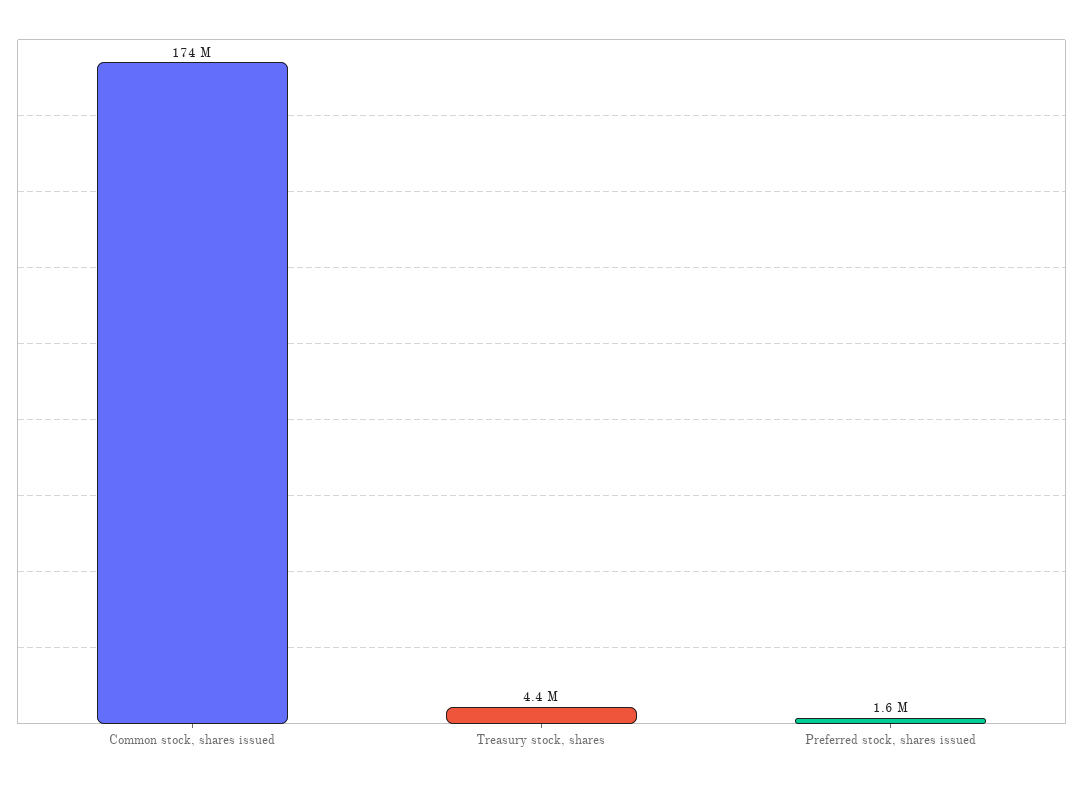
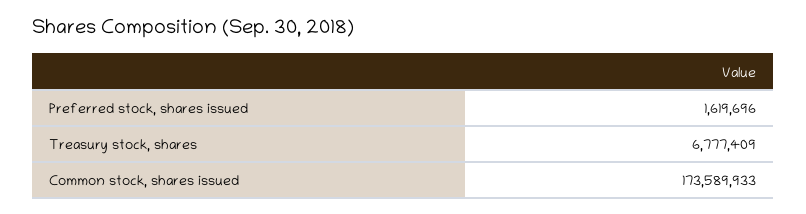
  {
    "Common stock, shares issued": 173589933,
-   "Treasury stock, shares": 4400000,
+   "Treasury stock, shares": 6777409,
    "Preferred stock, shares issued": 1619696
  }

